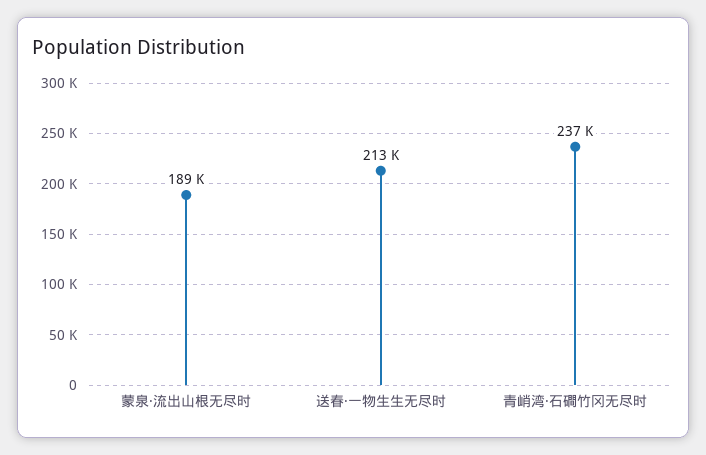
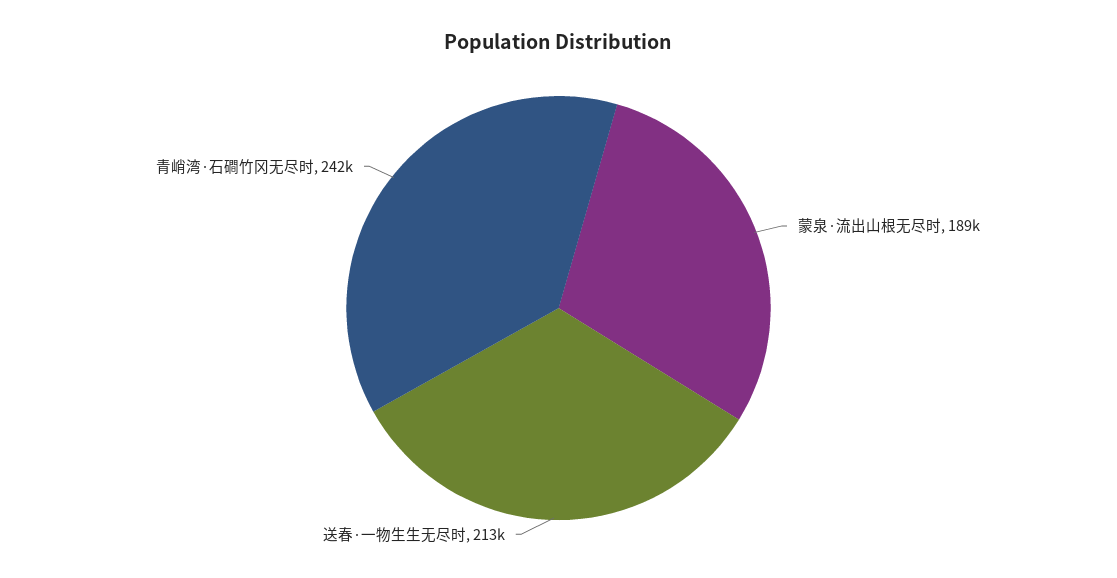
  {
    "蒙泉·流出山根无尽时": 189000,
    "送春·一物生生无尽时": 213000,
-   "青峭湾·石磵竹冈无尽时": 237000
+   "青峭湾·石磵竹冈无尽时": 242000
  }

